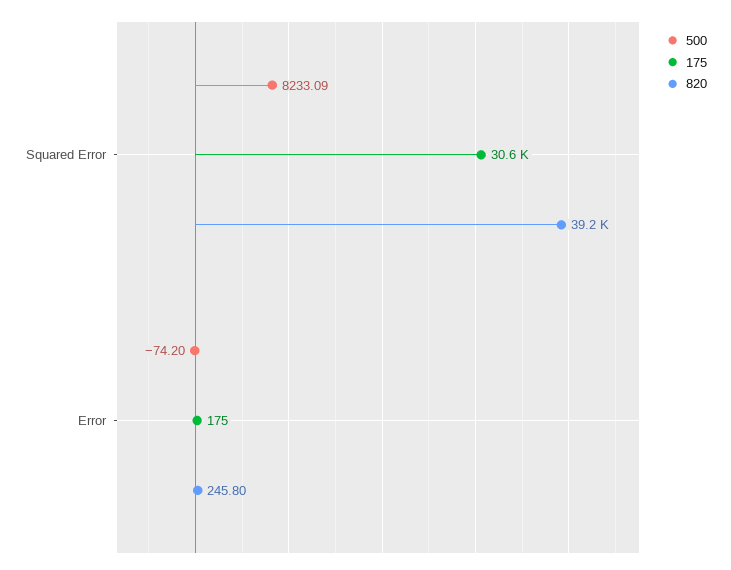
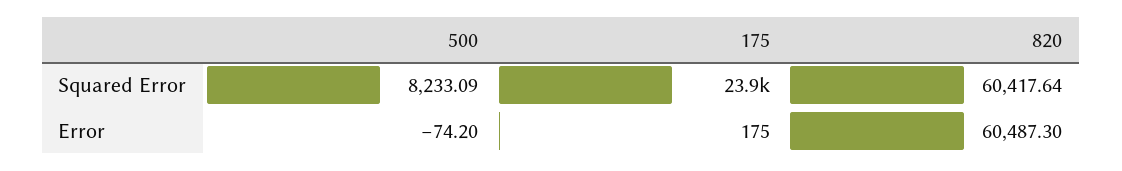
  {
    "500": {
      "Squared Error": 8233.09,
      "Error": -74.2
    },
    "175": {
-     "Squared Error": 30600,
+     "Squared Error": 23900,
      "Error": 175
    },
    "820": {
-     "Squared Error": 39200,
+     "Squared Error": 60417.64,
-     "Error": 245.8
+     "Error": 60487.3
    }
  }

